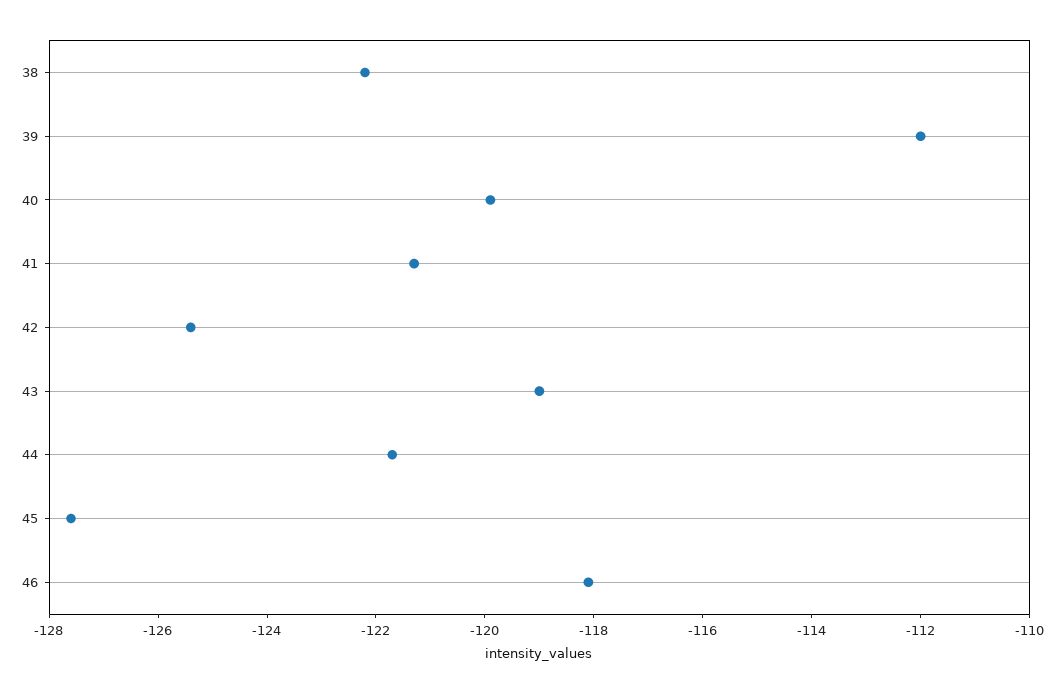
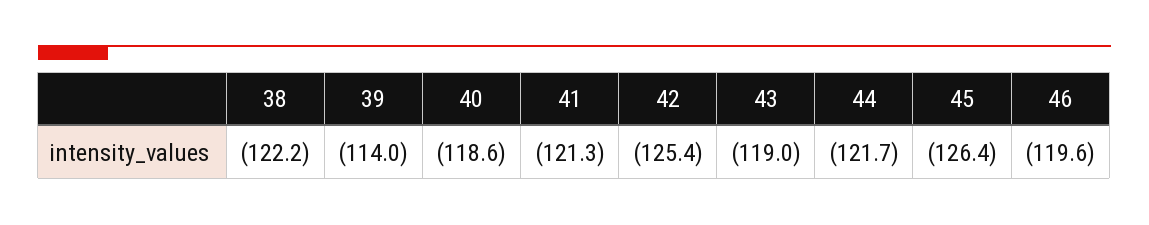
  {
    "38": -122.2,
-   "39": -112,
+   "39": -114,
-   "40": -120,
+   "40": -118.6,
    "41": -121.3,
    "42": -125.4,
    "43": -119,
    "44": -121.7,
-   "45": -127.5,
+   "45": -126.4,
-   "46": -118
+   "46": -119.6
  }

